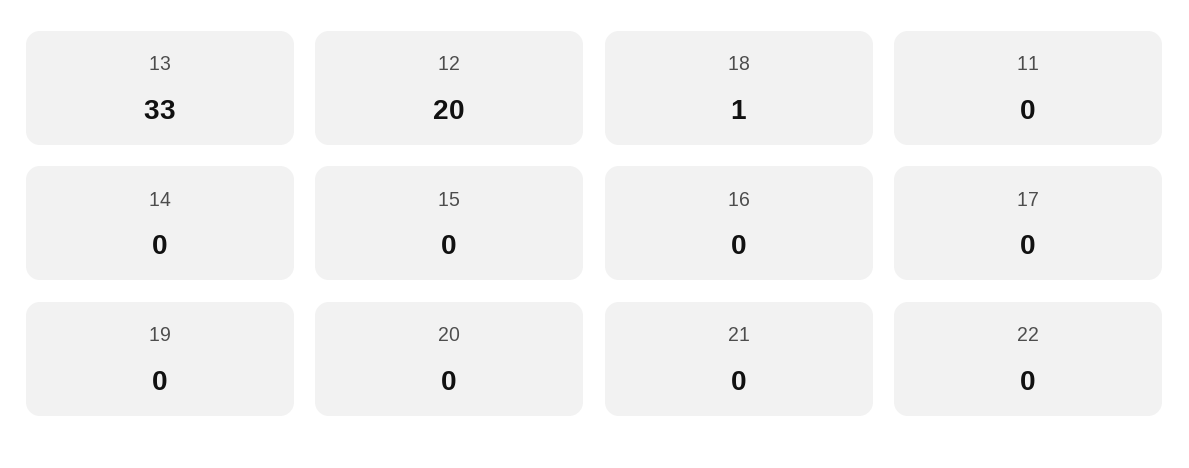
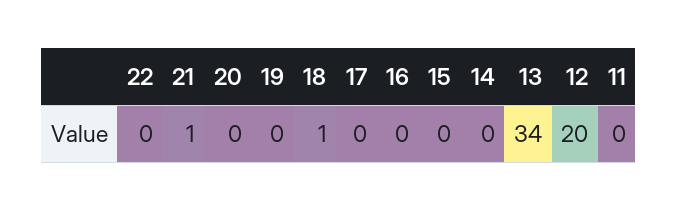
  {
-   "13": 33,
+   "13": 34,
    "12": 20,
    "18": 1,
    "11": 0,
    "14": 0,
    "15": 0,
    "16": 0,
    "17": 0,
    "19": 0,
    "20": 0,
-   "21": 0,
+   "21": 1,
    "22": 0
  }

